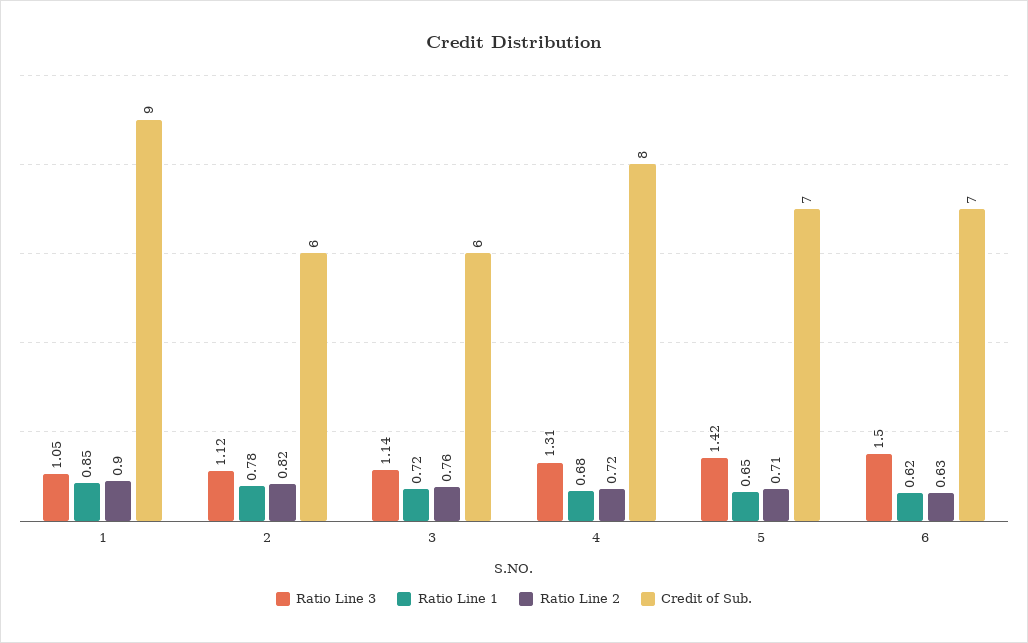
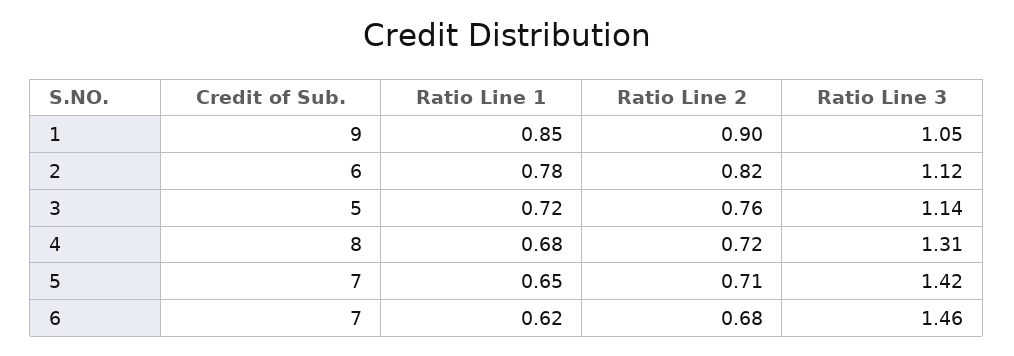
  {
    "Ratio Line 3": {
      "1": 1.05,
      "2": 1.12,
      "3": 1.14,
      "4": 1.31,
      "5": 1.42,
-     "6": 1.5
+     "6": 1.46
    },
    "Ratio Line 1": {
      "1": 0.85,
      "2": 0.78,
      "3": 0.72,
      "4": 0.68,
      "5": 0.65,
      "6": 0.62
    },
    "Ratio Line 2": {
      "1": 0.9,
      "2": 0.82,
      "3": 0.76,
      "4": 0.72,
      "5": 0.71,
-     "6": 0.63
+     "6": 0.68
    },
    "Credit of Sub.": {
      "1": 9,
      "2": 6,
-     "3": 6,
+     "3": 5,
      "4": 8,
      "5": 7,
      "6": 7
    }
  }

